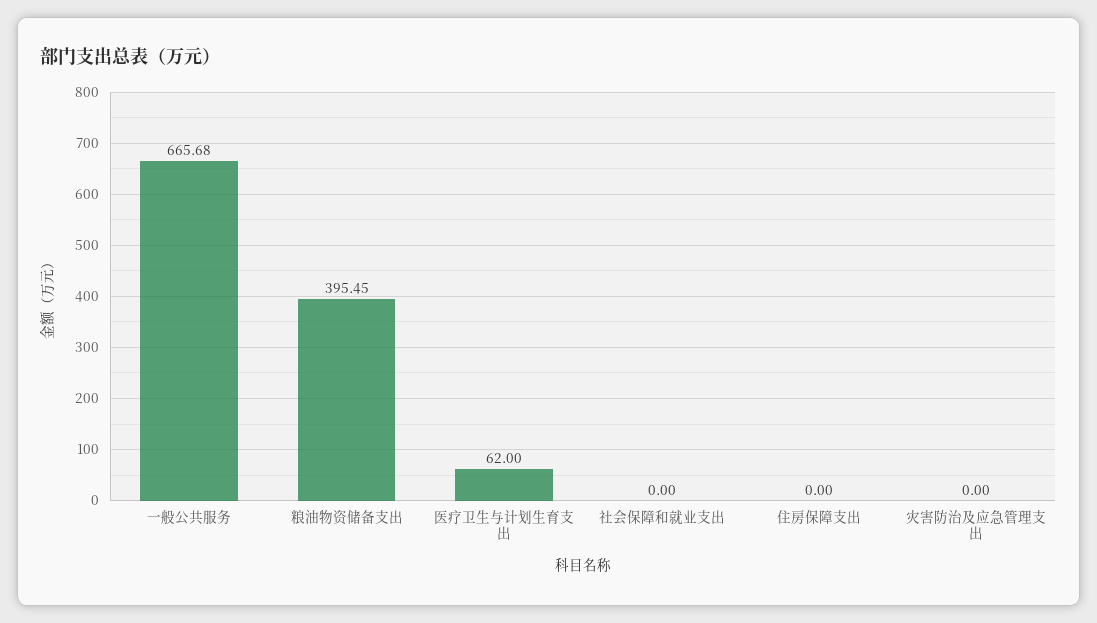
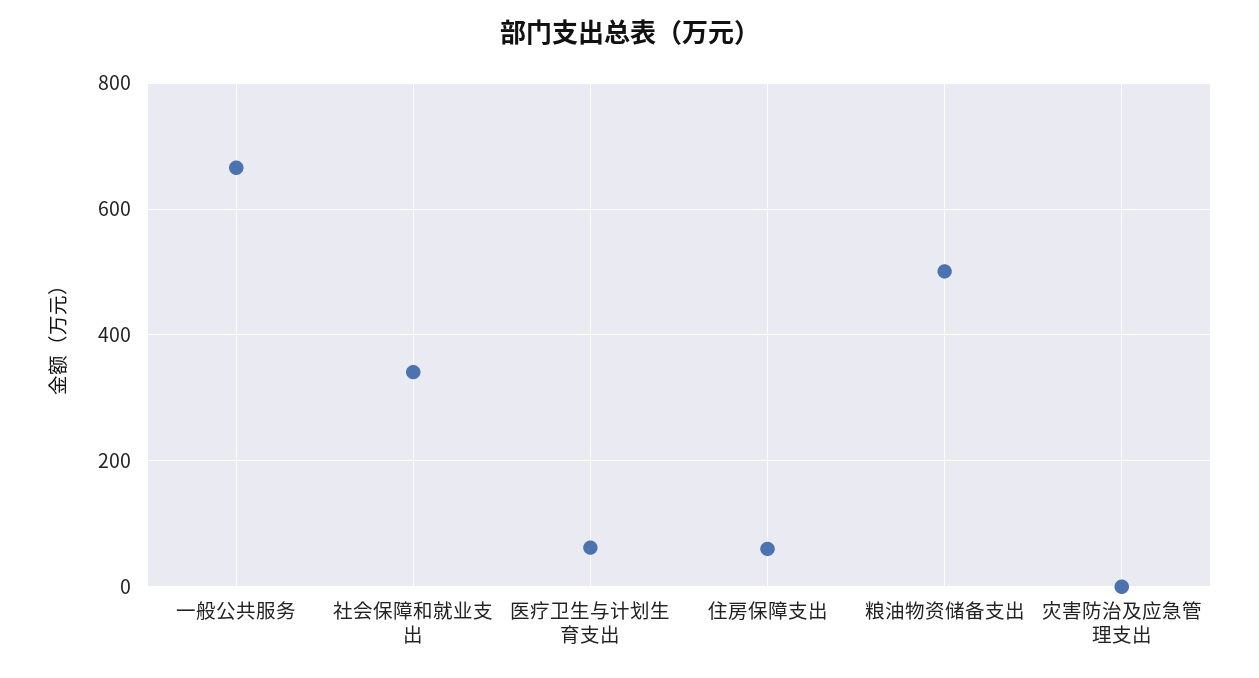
  {
    "一般公共服务": 665.68,
-   "粮油物资储备支出": 395.45,
+   "粮油物资储备支出": 500,
    "医疗卫生与计划生育支出": 62,
-   "社会保障和就业支出": 0,
+   "社会保障和就业支出": 340,
-   "住房保障支出": 0,
+   "住房保障支出": 60,
    "灾害防治及应急管理支出": 0
  }

